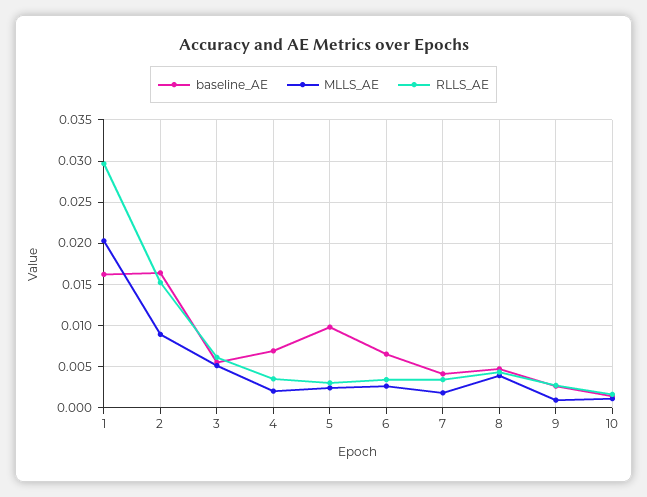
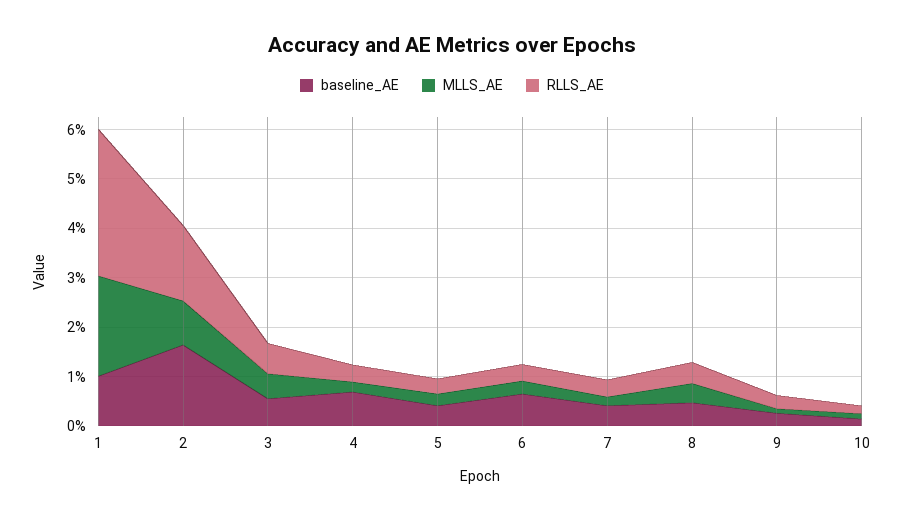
  {
    "baseline_AE": {
-     "1": 0.016,
+     "1": 0.01,
      "2": 0.016,
      "3": 0.006,
      "4": 0.007,
-     "5": 0.01,
+     "5": 0.004,
      "6": 0.007,
      "7": 0.004,
      "8": 0.005,
      "9": 0.003,
      "10": 0.001
    },
    "MLLS_AE": {
      "1": 0.02,
      "2": 0.009,
      "3": 0.005,
      "4": 0.002,
      "5": 0.002,
      "6": 0.003,
      "7": 0.002,
      "8": 0.004,
      "9": 0.001,
      "10": 0.001
    },
    "RLLS_AE": {
      "1": 0.03,
      "2": 0.015,
      "3": 0.006,
      "4": 0.004,
      "5": 0.003,
      "6": 0.003,
      "7": 0.003,
      "8": 0.004,
      "9": 0.003,
      "10": 0.002
    }
  }

